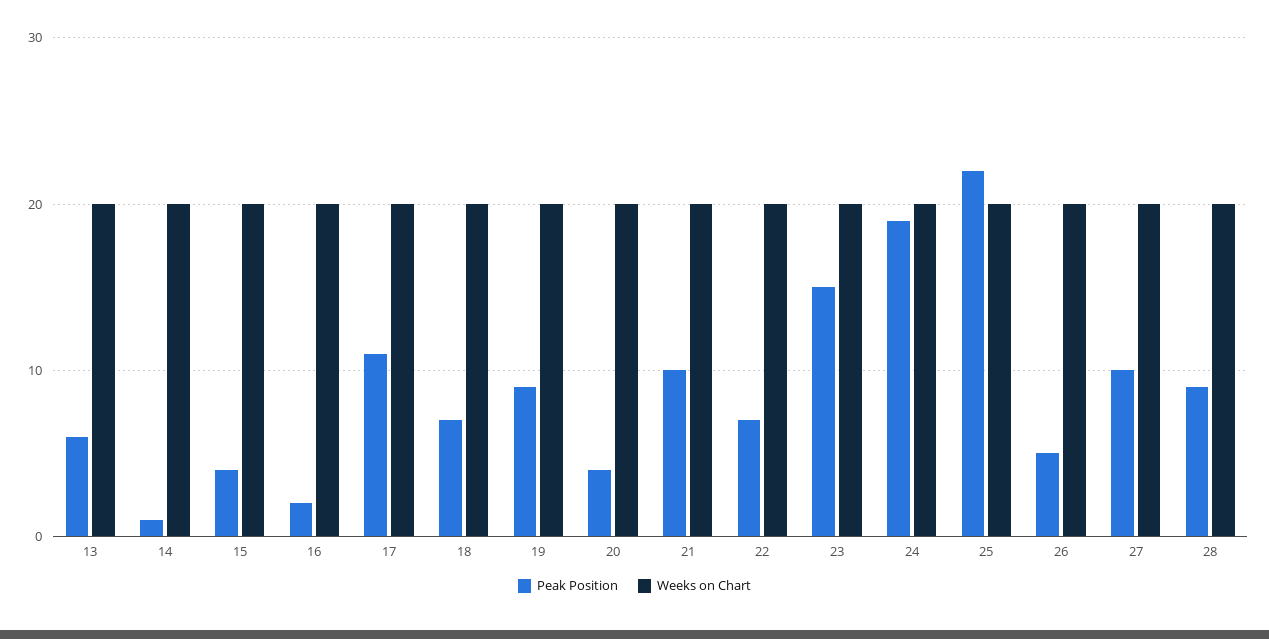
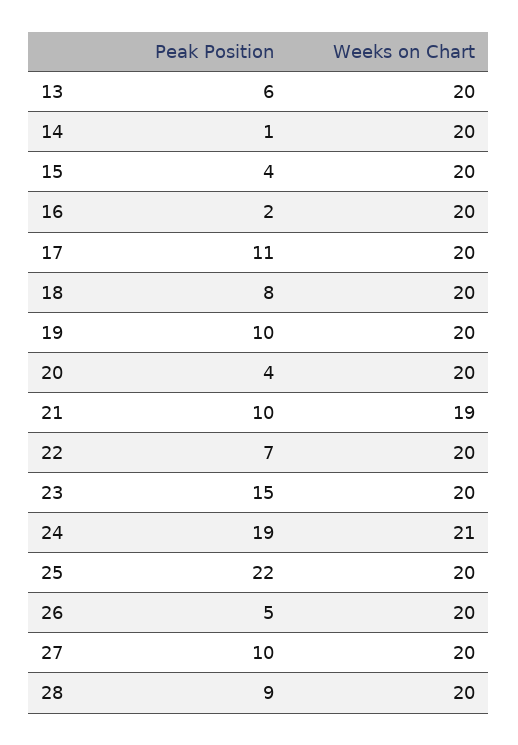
  {
    "Peak Position": {
      "13": 6,
      "14": 1,
      "15": 4,
      "16": 2,
      "17": 11,
-     "18": 7,
+     "18": 8,
-     "19": 9,
+     "19": 10,
      "20": 4,
      "21": 10,
      "22": 7,
      "23": 15,
      "24": 19,
      "25": 22,
      "26": 5,
      "27": 10,
      "28": 9
    },
    "Weeks on Chart": {
      "13": 20,
      "14": 20,
      "15": 20,
      "16": 20,
      "17": 20,
      "18": 20,
      "19": 20,
      "20": 20,
-     "21": 20,
+     "21": 19,
      "22": 20,
      "23": 20,
-     "24": 20,
+     "24": 21,
      "25": 20,
      "26": 20,
      "27": 20,
      "28": 20
    }
  }

